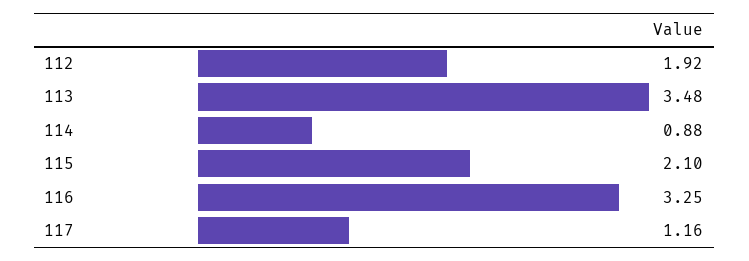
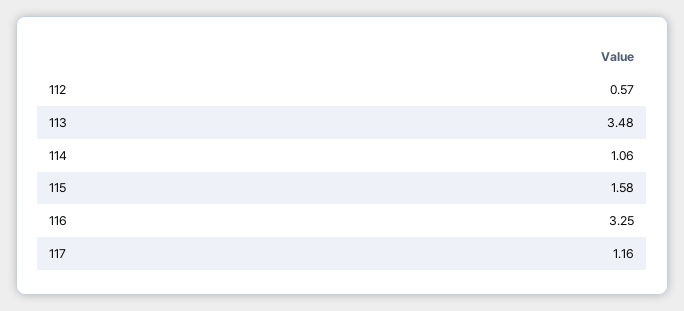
  {
-   "112": 1.92,
+   "112": 0.57,
    "113": 3.48,
-   "114": 0.88,
+   "114": 1.06,
-   "115": 2.1,
+   "115": 1.58,
    "116": 3.25,
    "117": 1.16
  }

